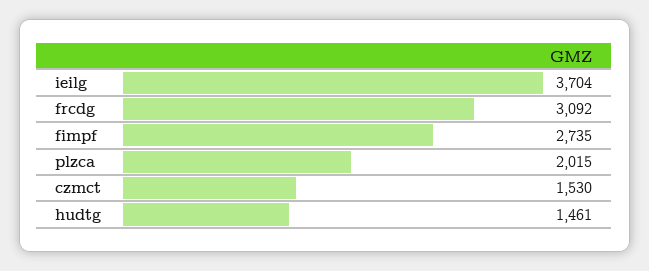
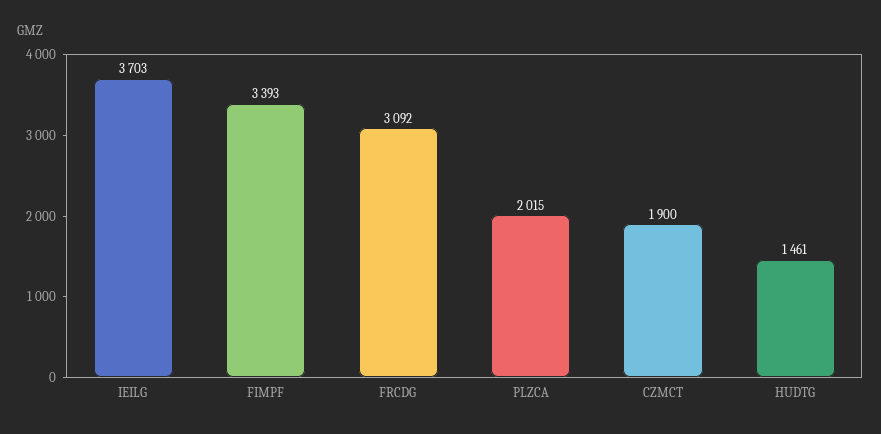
  {
-   "ieilg": 3704,
+   "ieilg": 3703,
    "frcdg": 3092,
-   "fimpf": 2735,
+   "fimpf": 3393,
    "plzca": 2015,
-   "czmct": 1530,
+   "czmct": 1900,
    "hudtg": 1461
  }

